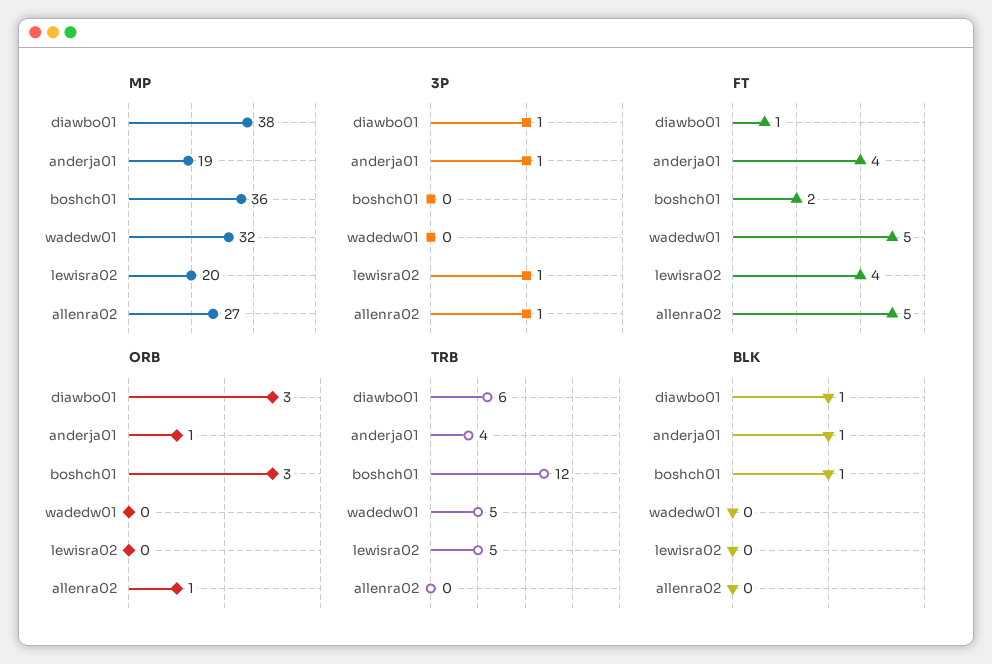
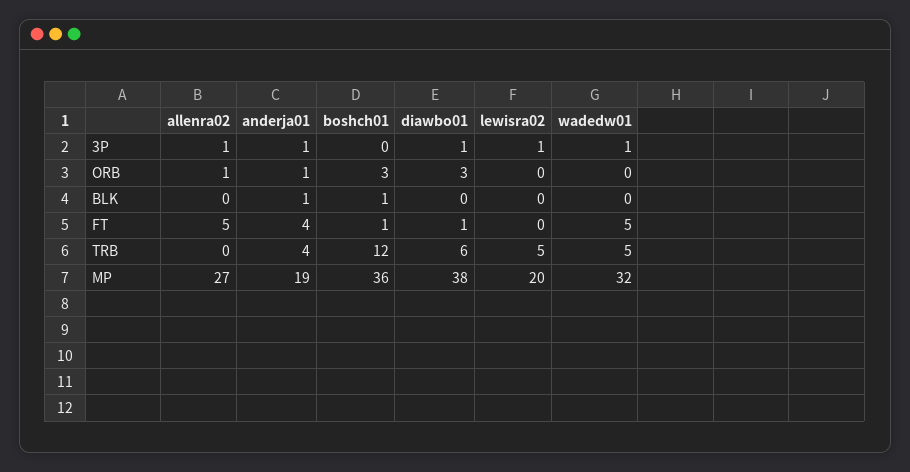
  {
    "MP": {
      "diawbo01": 38,
      "anderja01": 19,
      "boshch01": 36,
      "wadedw01": 32,
      "lewisra02": 20,
      "allenra02": 27
    },
    "3P": {
      "diawbo01": 1,
      "anderja01": 1,
      "boshch01": 0,
-     "wadedw01": 0,
+     "wadedw01": 1,
      "lewisra02": 1,
      "allenra02": 1
    },
    "FT": {
      "diawbo01": 1,
      "anderja01": 4,
-     "boshch01": 2,
+     "boshch01": 1,
      "wadedw01": 5,
-     "lewisra02": 4,
+     "lewisra02": 0,
      "allenra02": 5
    },
    "ORB": {
      "diawbo01": 3,
      "anderja01": 1,
      "boshch01": 3,
      "wadedw01": 0,
      "lewisra02": 0,
      "allenra02": 1
    },
    "TRB": {
      "diawbo01": 6,
      "anderja01": 4,
      "boshch01": 12,
      "wadedw01": 5,
      "lewisra02": 5,
      "allenra02": 0
    },
    "BLK": {
-     "diawbo01": 1,
+     "diawbo01": 0,
      "anderja01": 1,
      "boshch01": 1,
      "wadedw01": 0,
      "lewisra02": 0,
      "allenra02": 0
    }
  }

